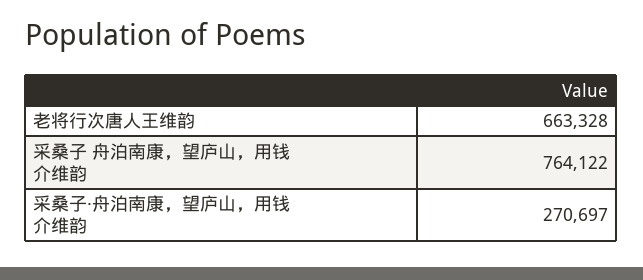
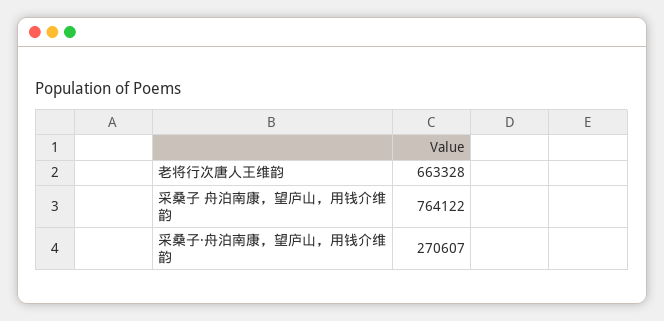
  {
    "老将行次唐人王维韵": 663328,
    "采桑子 舟泊南康，望庐山，用钱介维韵": 764122,
-   "采桑子·舟泊南康，望庐山，用钱介维韵": 270697
+   "采桑子·舟泊南康，望庐山，用钱介维韵": 270607
  }

